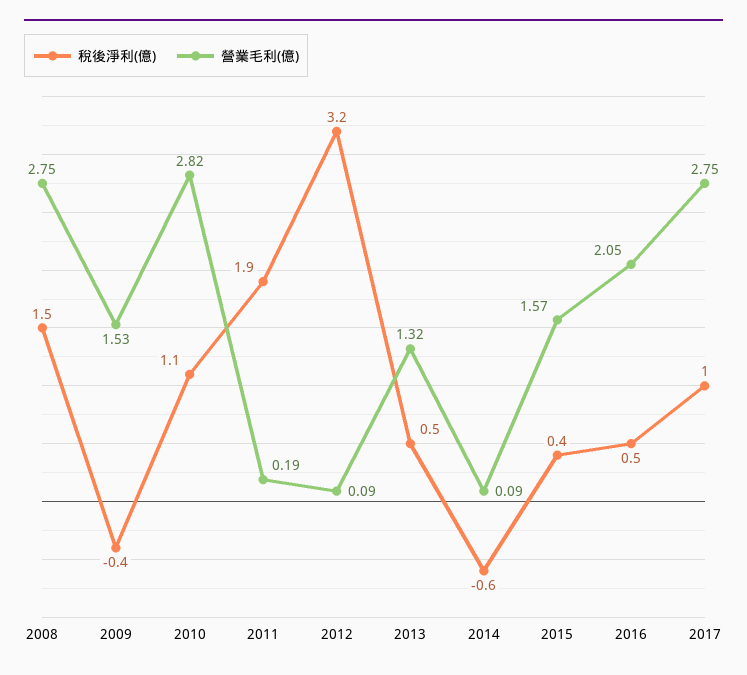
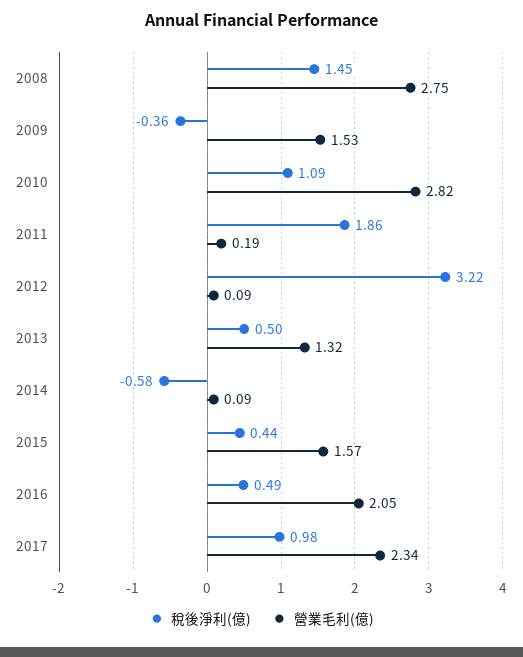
  {
    "稅後淨利(億)": {
      "2008": 1.45,
      "2009": -0.36,
      "2010": 1.09,
      "2011": 1.86,
      "2012": 3.22,
      "2013": 0.5,
      "2014": -0.58,
      "2015": 0.44,
      "2016": 0.49,
      "2017": 0.98
    },
    "營業毛利(億)": {
      "2008": 2.75,
      "2009": 1.53,
      "2010": 2.82,
      "2011": 0.19,
      "2012": 0.09,
      "2013": 1.32,
      "2014": 0.09,
      "2015": 1.57,
      "2016": 2.05,
-     "2017": 2.75
+     "2017": 2.34
    }
  }

